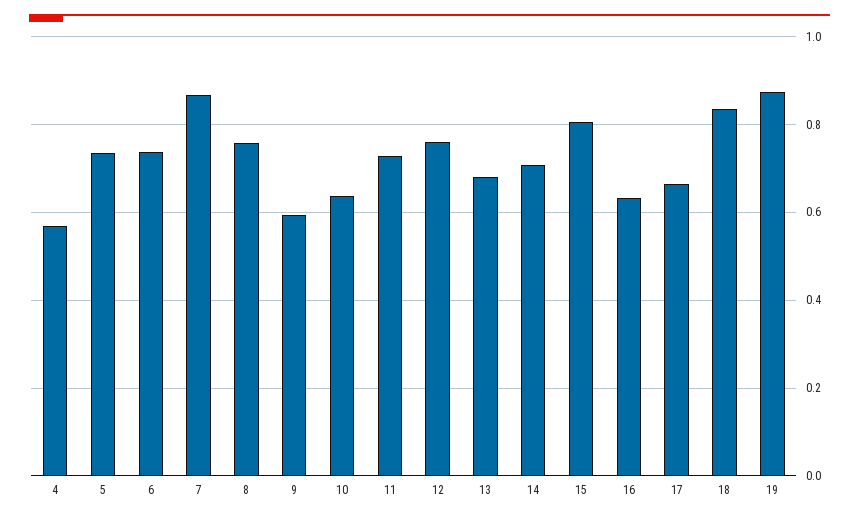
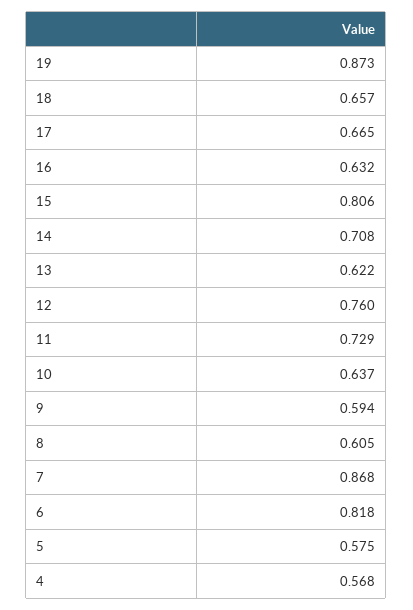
  {
    "4": 0.568,
-   "5": 0.74,
+   "5": 0.575,
-   "6": 0.74,
+   "6": 0.818,
    "7": 0.868,
-   "8": 0.76,
+   "8": 0.605,
    "9": 0.594,
    "10": 0.637,
    "11": 0.729,
    "12": 0.76,
-   "13": 0.68,
+   "13": 0.622,
    "14": 0.708,
    "15": 0.806,
    "16": 0.632,
    "17": 0.665,
-   "18": 0.84,
+   "18": 0.657,
    "19": 0.873
  }

